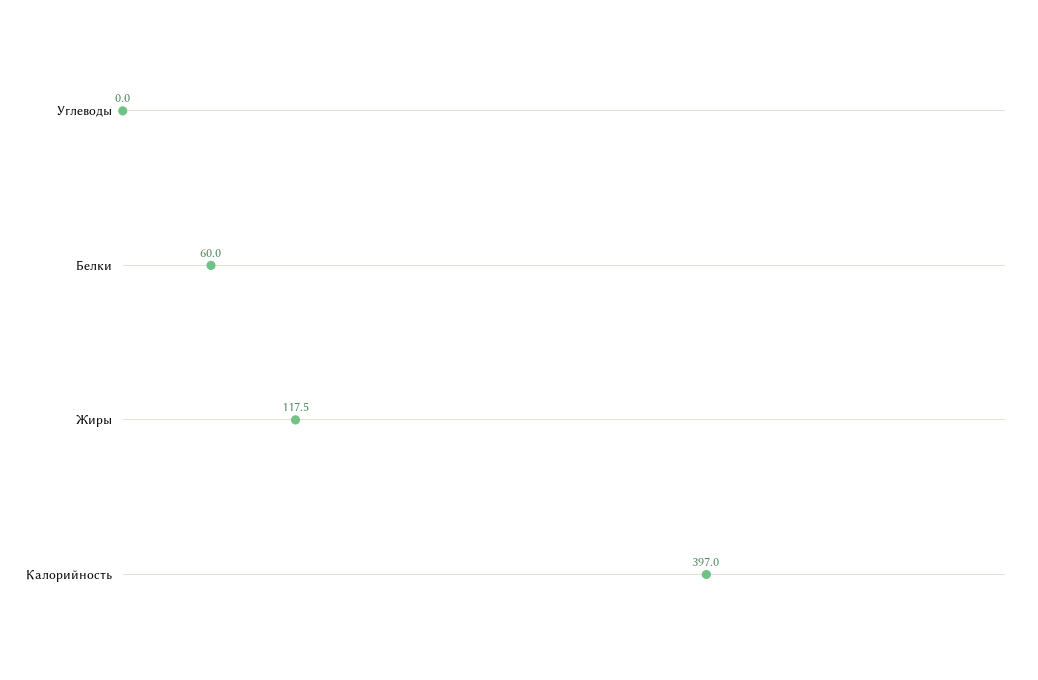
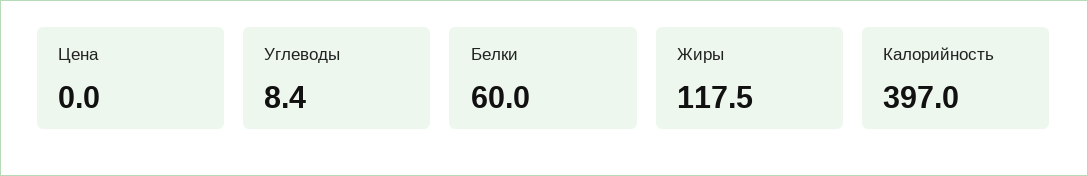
  {
-   "Углеводы": 0,
+   "Углеводы": 8.4,
    "Белки": 60,
    "Жиры": 117.5,
-   "Калорийность": 397
+   "Калорийность": 397,
+   "Цена": 0
  }

